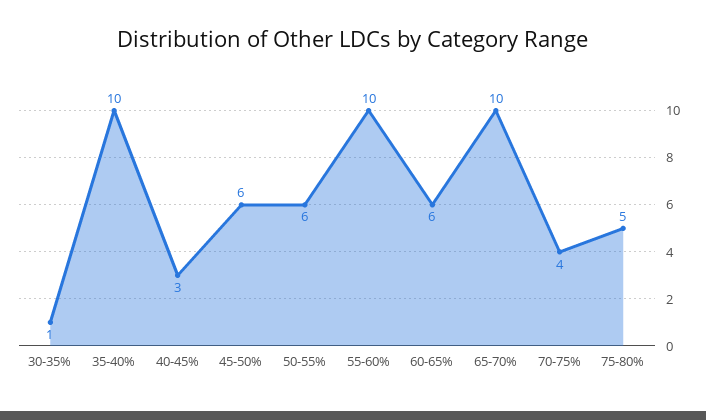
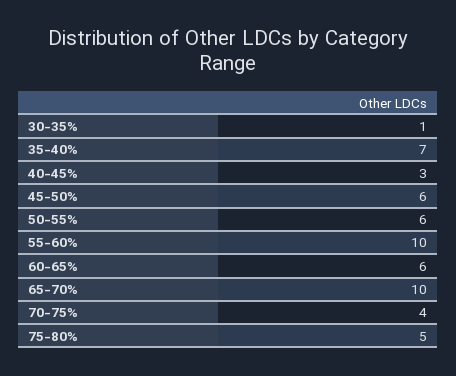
  {
    "30-35%": 1,
-   "35-40%": 10,
+   "35-40%": 7,
    "40-45%": 3,
    "45-50%": 6,
    "50-55%": 6,
    "55-60%": 10,
    "60-65%": 6,
    "65-70%": 10,
    "70-75%": 4,
    "75-80%": 5
  }

